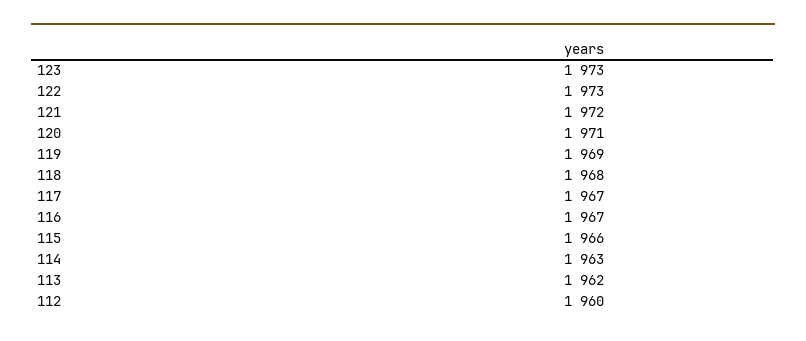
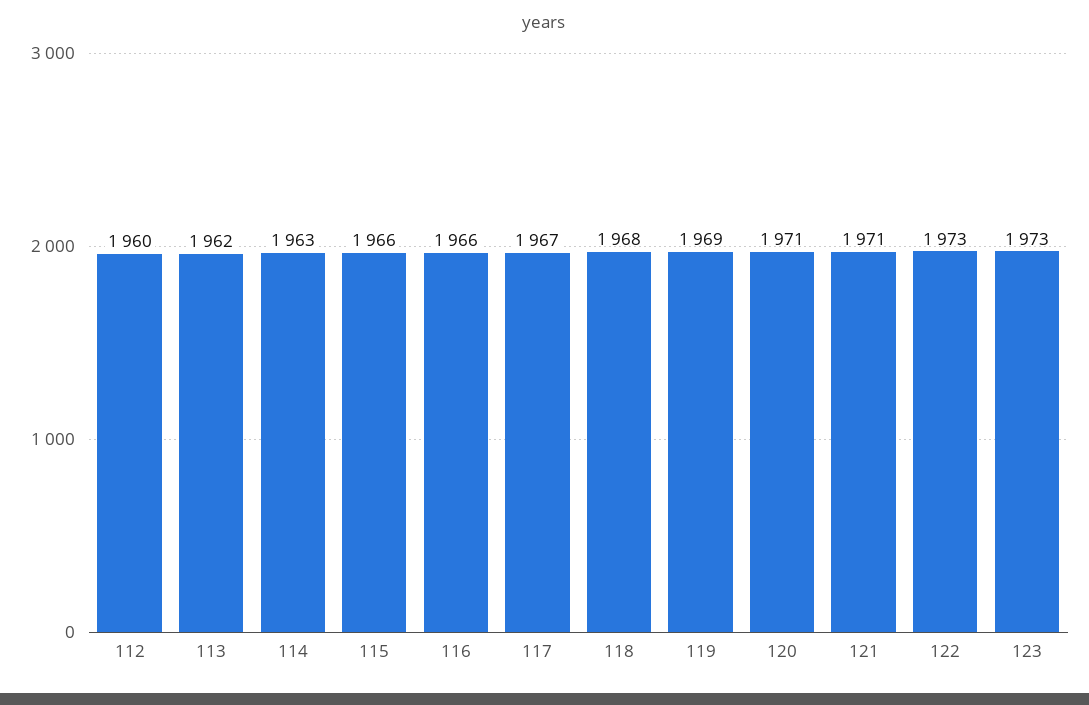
  {
    "123": 1973,
    "122": 1973,
-   "121": 1972,
+   "121": 1971,
    "120": 1971,
    "119": 1969,
    "118": 1968,
    "117": 1967,
-   "116": 1967,
+   "116": 1966,
    "115": 1966,
    "114": 1963,
    "113": 1962,
    "112": 1960
  }

